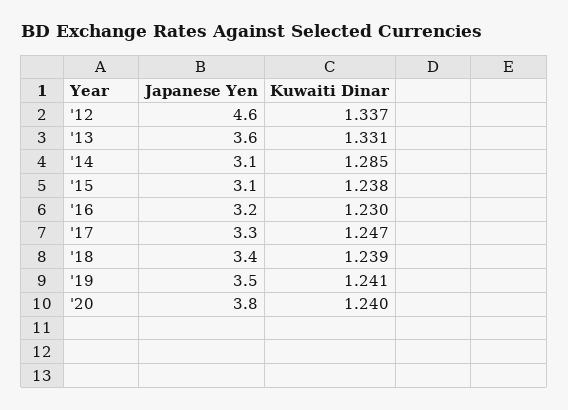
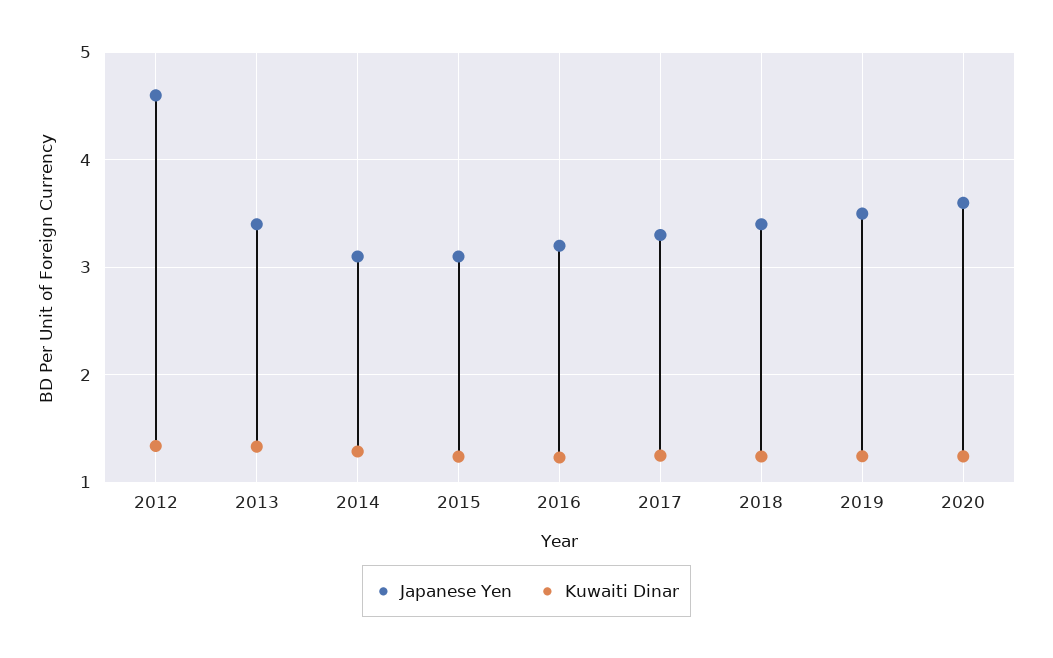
  {
    "Japanese Yen": {
      "'12": 4.6,
-     "'13": 3.6,
+     "'13": 3.4,
      "'14": 3.1,
      "'15": 3.1,
      "'16": 3.2,
      "'17": 3.3,
      "'18": 3.4,
      "'19": 3.5,
-     "'20": 3.8
+     "'20": 3.6
    },
    "Kuwaiti Dinar": {
      "'12": 1.337,
      "'13": 1.331,
      "'14": 1.285,
      "'15": 1.238,
      "'16": 1.23,
      "'17": 1.247,
      "'18": 1.239,
      "'19": 1.241,
      "'20": 1.24
    }
  }

